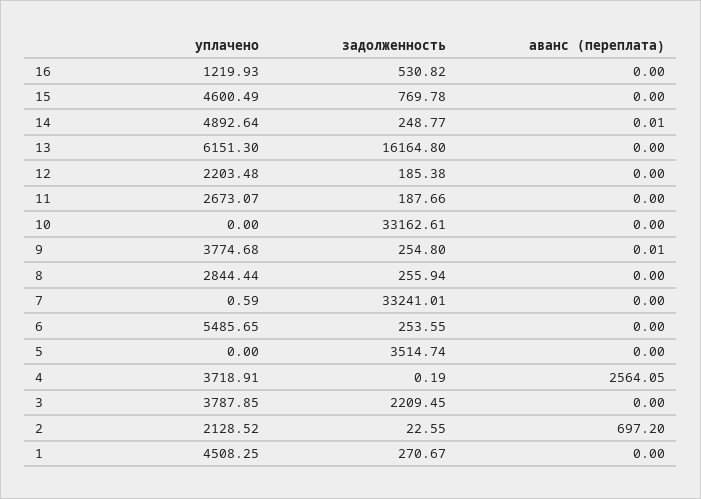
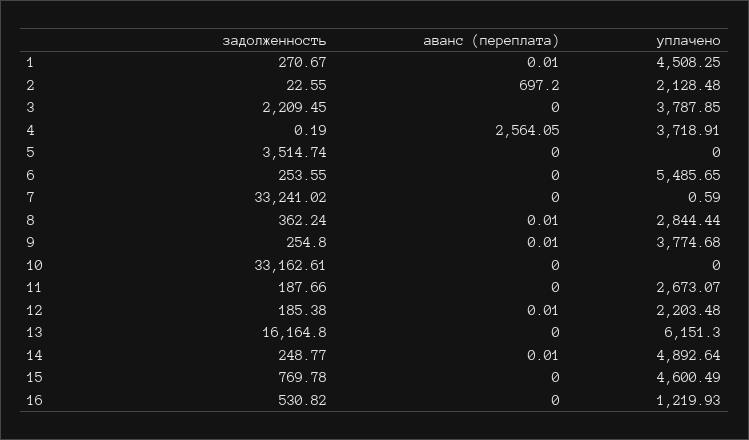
  {
    "уплачено": {
      "16": 1219.93,
      "15": 4600.49,
      "14": 4892.64,
      "13": 6151.3,
      "12": 2203.48,
      "11": 2673.07,
      "10": 0,
      "9": 3774.68,
      "8": 2844.44,
      "7": 0.59,
      "6": 5485.65,
      "5": 0,
      "4": 3718.91,
      "3": 3787.85,
-     "2": 2128.52,
+     "2": 2128.48,
      "1": 4508.25
    },
    "задолженность": {
      "16": 530.82,
      "15": 769.78,
      "14": 248.77,
      "13": 16164.8,
      "12": 185.38,
      "11": 187.66,
      "10": 33162.61,
      "9": 254.8,
-     "8": 255.94,
+     "8": 362.24,
-     "7": 33241.01,
+     "7": 33241.02,
      "6": 253.55,
      "5": 3514.74,
      "4": 0.19,
      "3": 2209.45,
      "2": 22.55,
      "1": 270.67
    },
    "аванс (переплата)": {
      "16": 0,
      "15": 0,
      "14": 0.01,
      "13": 0,
-     "12": 0,
+     "12": 0.01,
      "11": 0,
      "10": 0,
      "9": 0.01,
-     "8": 0,
+     "8": 0.01,
      "7": 0,
      "6": 0,
      "5": 0,
      "4": 2564.05,
      "3": 0,
      "2": 697.2,
-     "1": 0
+     "1": 0.01
    }
  }

